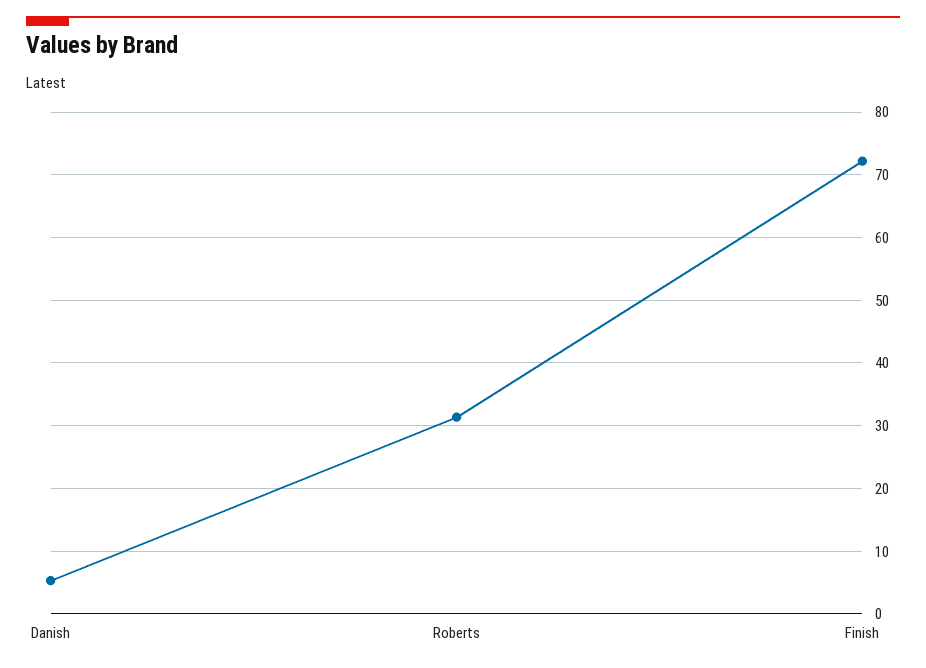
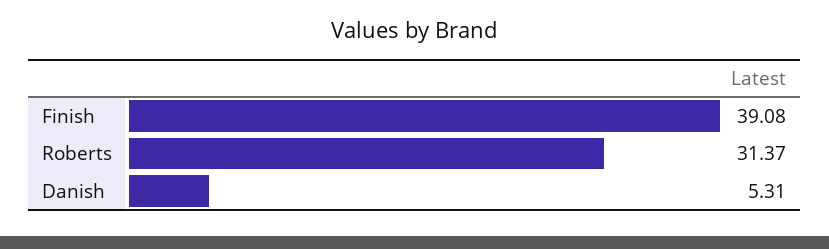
  {
    "Danish": 5.31,
    "Roberts": 31.37,
-   "Finish": 72
+   "Finish": 39.08
  }

